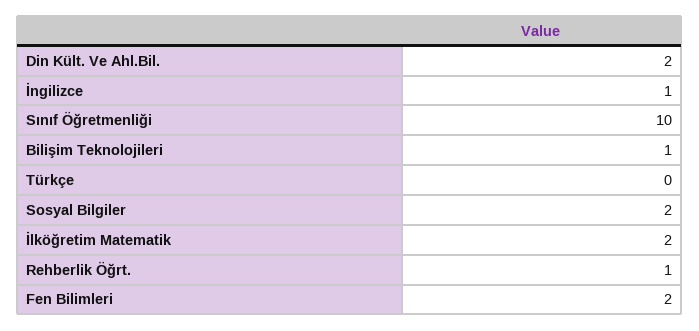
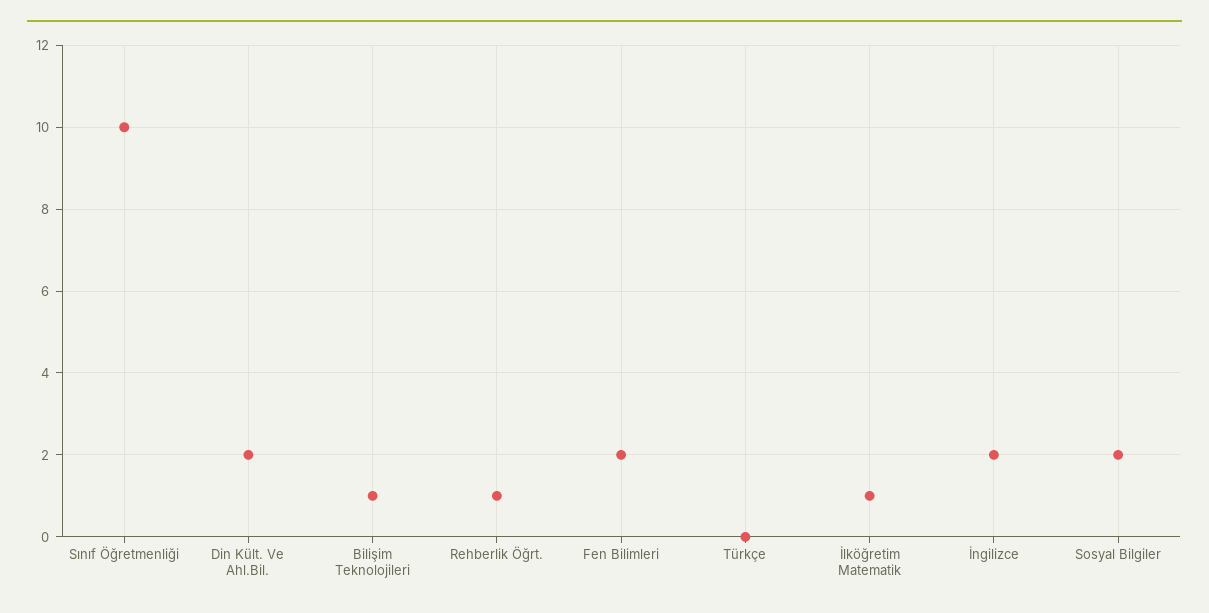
  {
    "Din Kült. Ve Ahl.Bil.": 2,
-   "İngilizce": 1,
+   "İngilizce": 2,
    "Sınıf Öğretmenliği": 10,
    "Bilişim Teknolojileri": 1,
    "Türkçe": 0,
    "Sosyal Bilgiler": 2,
-   "İlköğretim Matematik": 2,
+   "İlköğretim Matematik": 1,
    "Rehberlik Öğrt.": 1,
    "Fen Bilimleri": 2
  }

